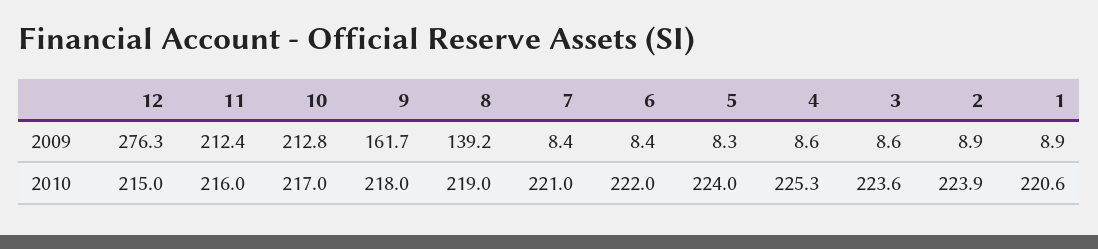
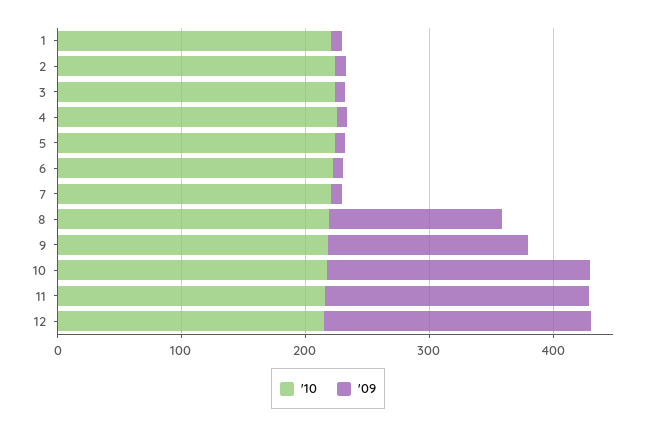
  {
    "2009": {
-     "12": 276.3,
+     "12": 220,
      "11": 212.4,
      "10": 212.8,
      "9": 161.7,
      "8": 139.2,
      "7": 8.4,
      "6": 8.4,
      "5": 8.3,
      "4": 8.6,
      "3": 8.6,
      "2": 8.9,
      "1": 8.9
    },
    "2010": {
      "12": 215,
      "11": 216,
      "10": 217,
      "9": 218,
      "8": 219,
      "7": 221,
      "6": 222,
      "5": 224,
      "4": 225.3,
      "3": 223.6,
      "2": 223.9,
      "1": 220.6
    }
  }

